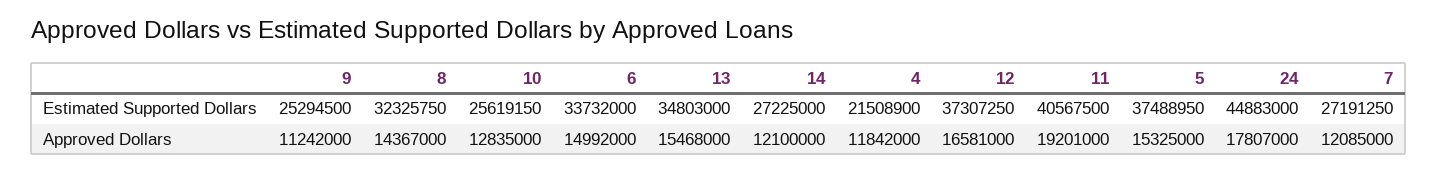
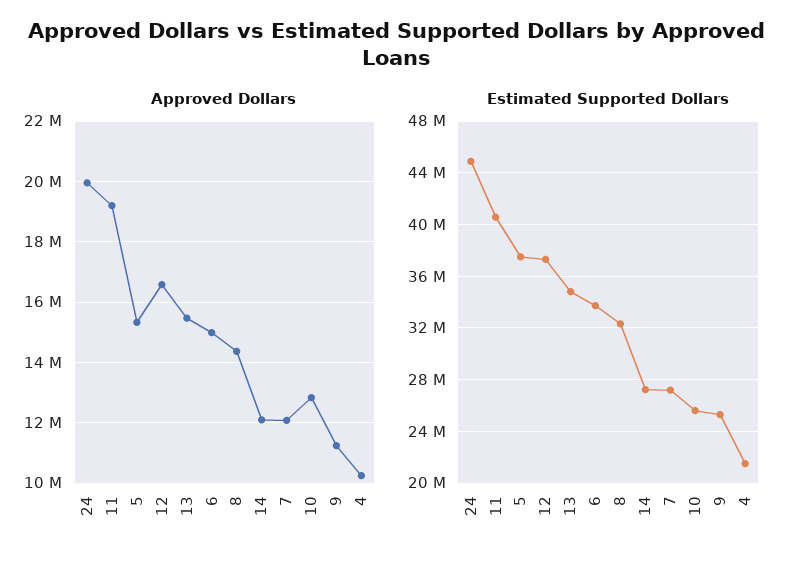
  {
    "Estimated Supported Dollars": {
      "9": 25294500,
      "8": 32325750,
      "10": 25619150,
      "6": 33732000,
      "13": 34803000,
      "14": 27225000,
      "4": 21508900,
      "12": 37307250,
      "11": 40567500,
      "5": 37488950,
      "24": 44883000,
      "7": 27191250
    },
    "Approved Dollars": {
      "9": 11242000,
      "8": 14367000,
      "10": 12835000,
      "6": 14992000,
      "13": 15468000,
      "14": 12100000,
-     "4": 11842000,
+     "4": 10200000,
      "12": 16581000,
      "11": 19201000,
      "5": 15325000,
-     "24": 17807000,
+     "24": 20000000,
      "7": 12085000
    }
  }

